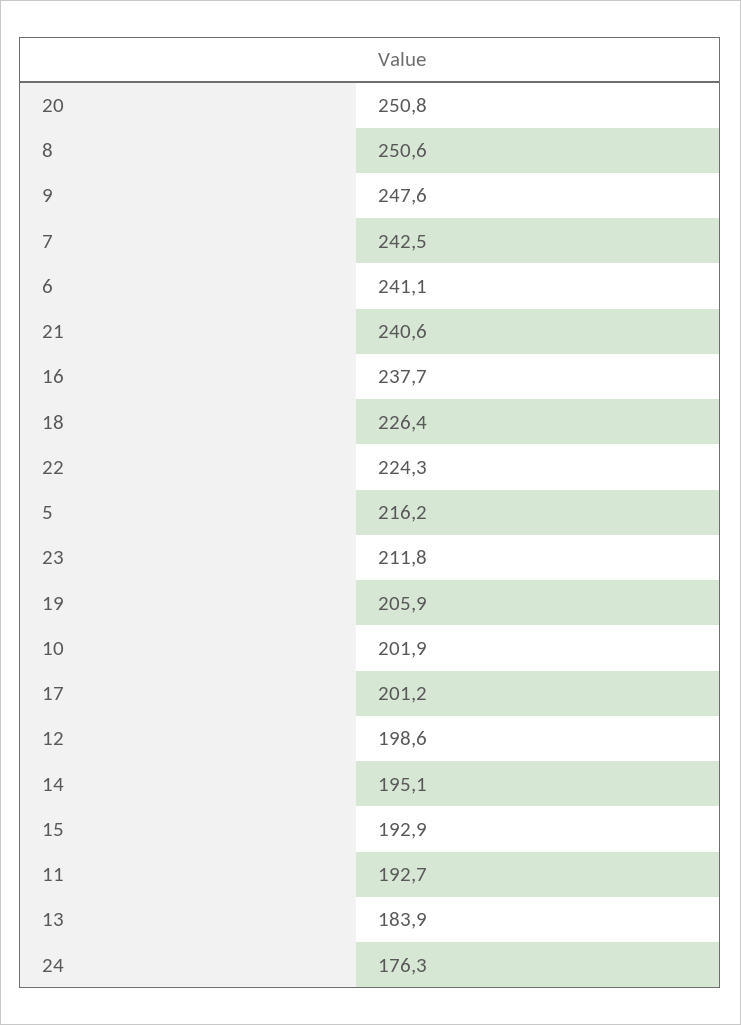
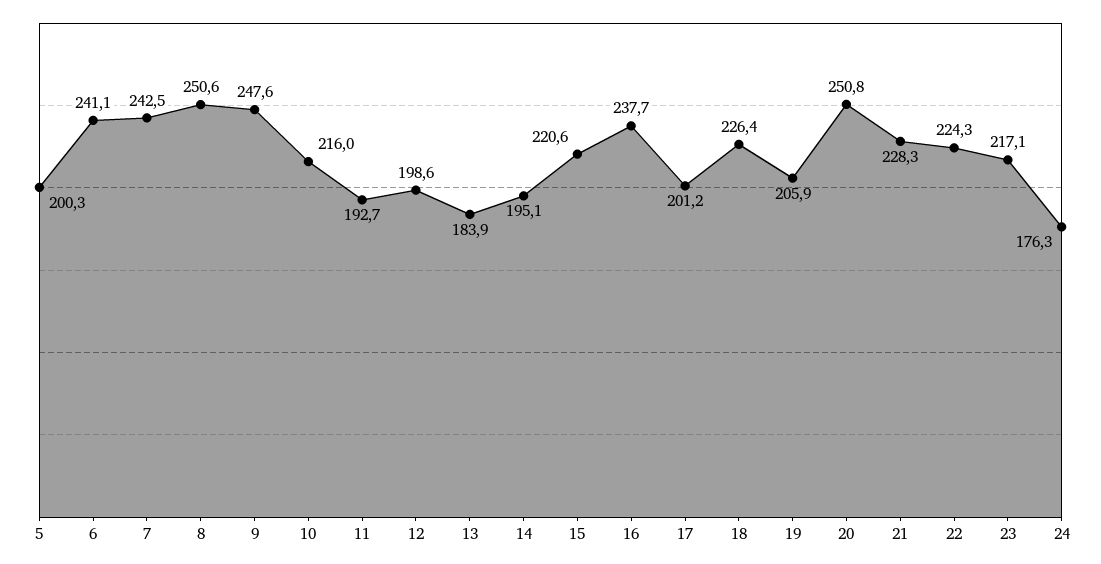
  {
    "20": 250.8,
    "8": 250.6,
    "9": 247.6,
    "7": 242.5,
    "6": 241.1,
-   "21": 240.6,
+   "21": 228.3,
    "16": 237.7,
    "18": 226.4,
    "22": 224.3,
-   "5": 216.2,
+   "5": 200.3,
-   "23": 211.8,
+   "23": 217.1,
    "19": 205.9,
-   "10": 201.9,
+   "10": 216,
    "17": 201.2,
    "12": 198.6,
    "14": 195.1,
-   "15": 192.9,
+   "15": 220.6,
    "11": 192.7,
    "13": 183.9,
    "24": 176.3
  }

